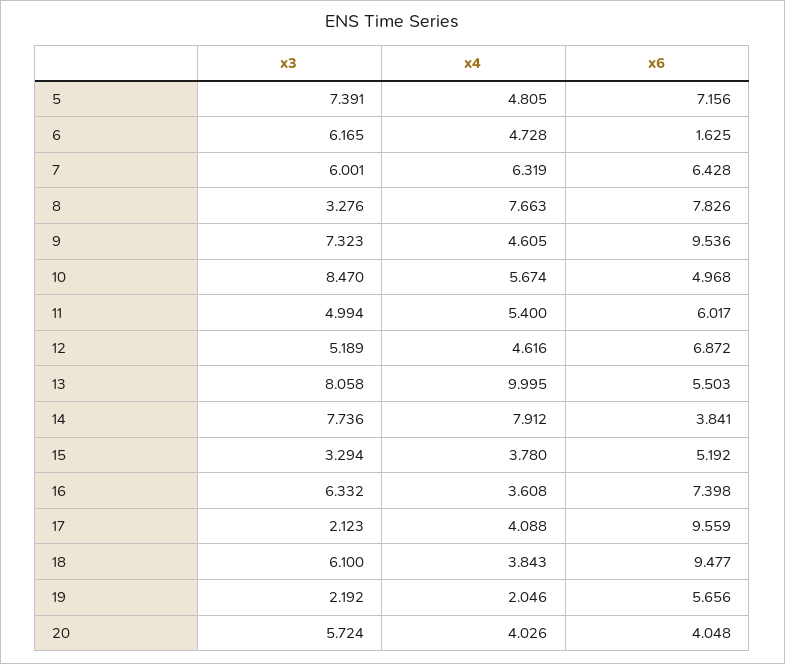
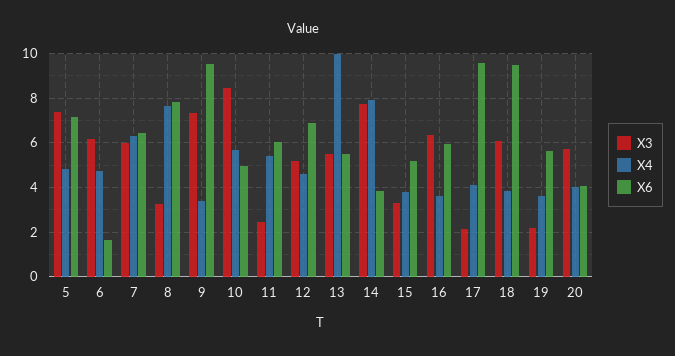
  {
    "x3": {
      "5": 7.391,
      "6": 6.165,
      "7": 6.001,
      "8": 3.276,
      "9": 7.323,
      "10": 8.47,
-     "11": 4.994,
+     "11": 2.5,
      "12": 5.189,
-     "13": 8.058,
+     "13": 5.5,
      "14": 7.736,
      "15": 3.294,
      "16": 6.332,
      "17": 2.123,
      "18": 6.1,
      "19": 2.192,
      "20": 5.724
    },
    "x4": {
      "5": 4.805,
      "6": 4.728,
      "7": 6.319,
      "8": 7.663,
-     "9": 4.605,
+     "9": 3.5,
      "10": 5.674,
      "11": 5.4,
      "12": 4.616,
      "13": 9.995,
      "14": 7.912,
      "15": 3.78,
      "16": 3.608,
      "17": 4.088,
      "18": 3.843,
-     "19": 2.046,
+     "19": 3.5,
      "20": 4.026
    },
    "x6": {
      "5": 7.156,
      "6": 1.625,
      "7": 6.428,
      "8": 7.826,
      "9": 9.536,
      "10": 4.968,
      "11": 6.017,
      "12": 6.872,
      "13": 5.503,
      "14": 3.841,
      "15": 5.192,
-     "16": 7.398,
+     "16": 6,
      "17": 9.559,
      "18": 9.477,
      "19": 5.656,
      "20": 4.048
    }
  }

